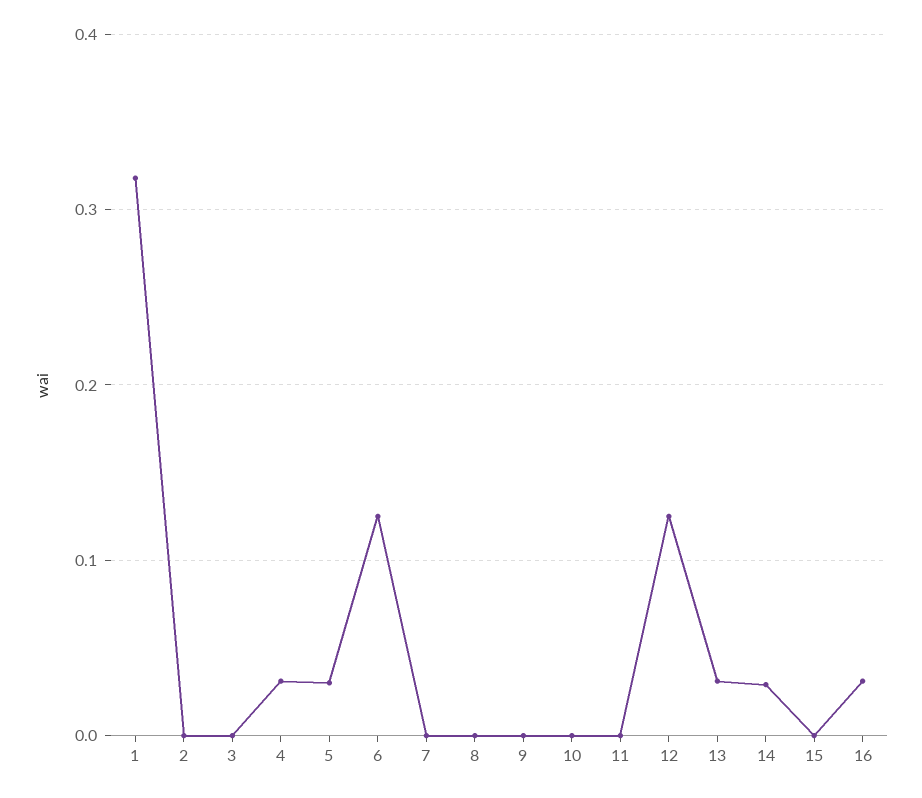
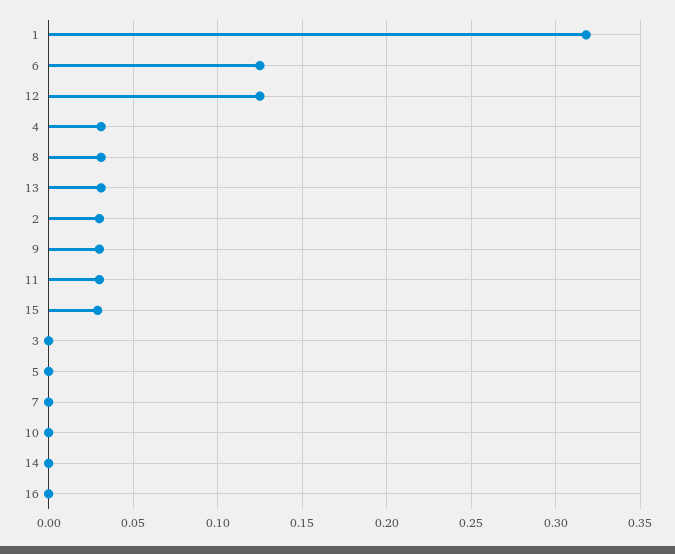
  {
    "1": 0.32,
-   "2": 0,
+   "2": 0.03,
    "3": 0,
    "4": 0.03,
-   "5": 0.03,
+   "5": 0,
    "6": 0.125,
    "7": 0,
-   "8": 0,
+   "8": 0.03,
-   "9": 0,
+   "9": 0.03,
    "10": 0,
-   "11": 0,
+   "11": 0.03,
    "12": 0.125,
    "13": 0.03,
-   "14": 0.03,
+   "14": 0,
-   "15": 0,
+   "15": 0.03,
-   "16": 0.03
+   "16": 0
  }

